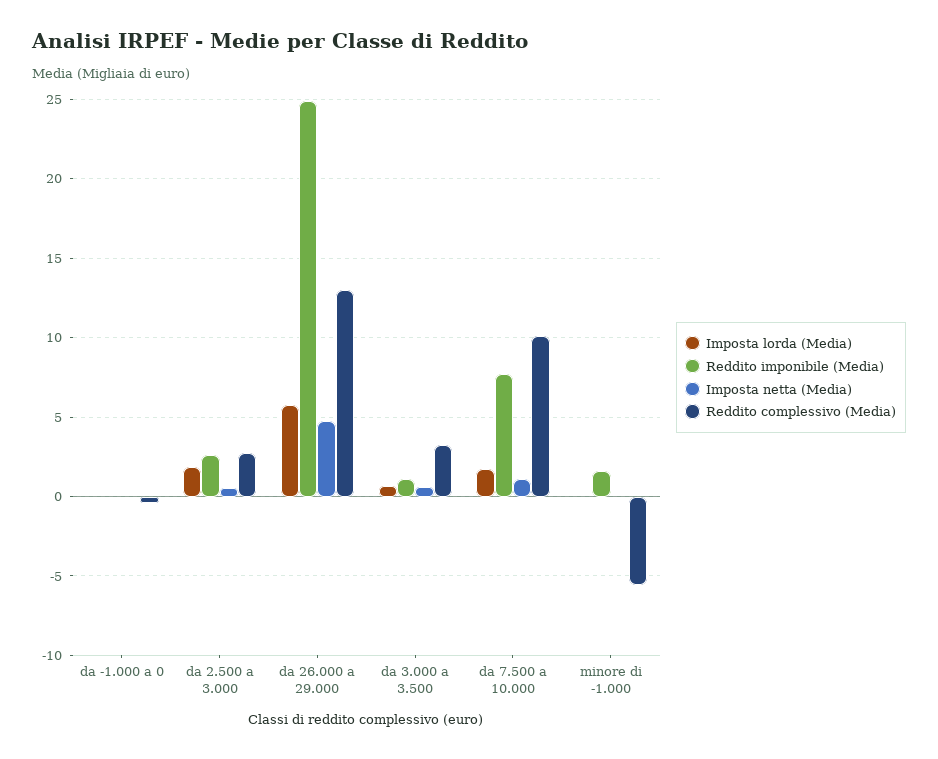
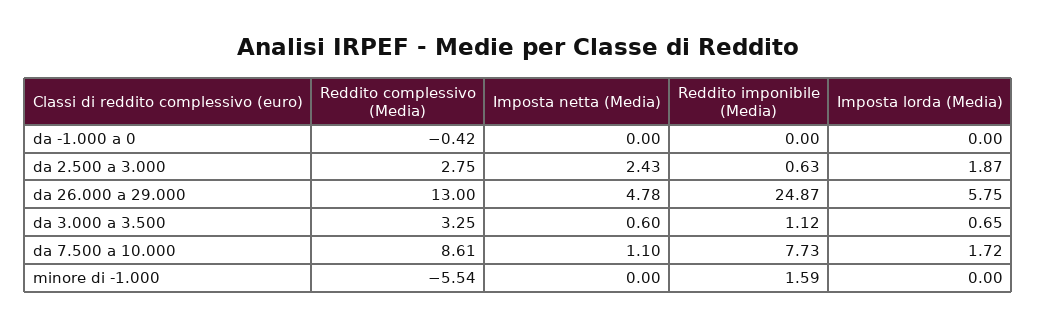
  {
    "Imposta lorda (Media)": {
      "da -1.000 a 0": 0,
      "da 2.500 a 3.000": 1.87,
      "da 26.000 a 29.000": 5.75,
      "da 3.000 a 3.500": 0.65,
      "da 7.500 a 10.000": 1.72,
      "minore di -1.000": 0
    },
    "Reddito imponibile (Media)": {
      "da -1.000 a 0": 0,
-     "da 2.500 a 3.000": 2.5,
+     "da 2.500 a 3.000": 0.63,
      "da 26.000 a 29.000": 24.87,
      "da 3.000 a 3.500": 1.12,
      "da 7.500 a 10.000": 7.73,
      "minore di -1.000": 1.59
    },
    "Imposta netta (Media)": {
      "da -1.000 a 0": 0,
-     "da 2.500 a 3.000": 0.5,
+     "da 2.500 a 3.000": 2.43,
      "da 26.000 a 29.000": 4.78,
      "da 3.000 a 3.500": 0.6,
      "da 7.500 a 10.000": 1.1,
      "minore di -1.000": 0
    },
    "Reddito complessivo (Media)": {
      "da -1.000 a 0": -0.42,
      "da 2.500 a 3.000": 2.75,
      "da 26.000 a 29.000": 13,
      "da 3.000 a 3.500": 3.25,
-     "da 7.500 a 10.000": 10,
+     "da 7.500 a 10.000": 8.61,
      "minore di -1.000": -5.54
    }
  }

